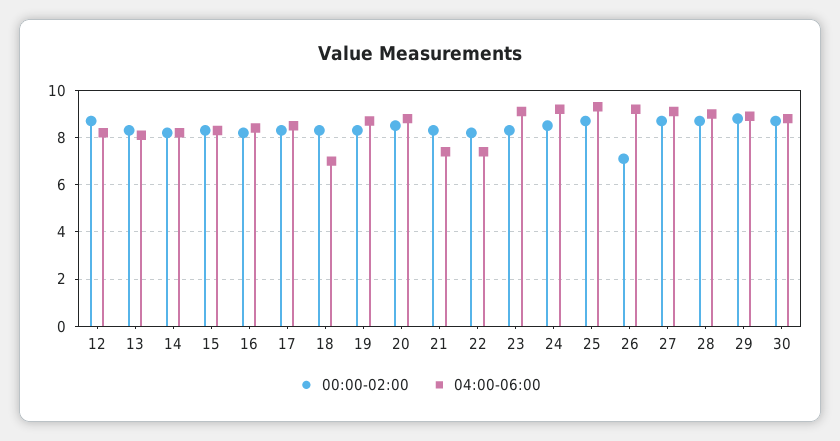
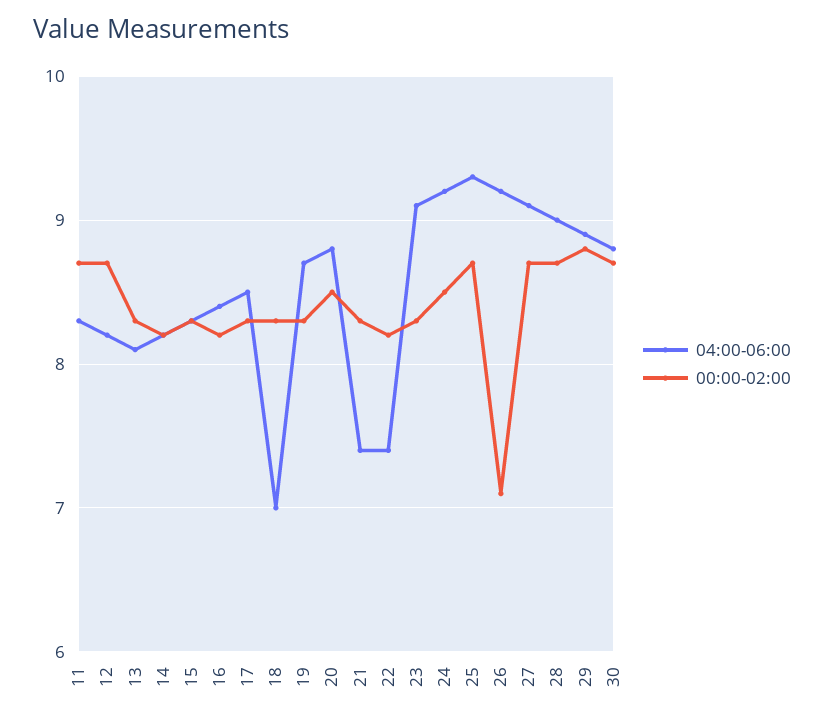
  {
    "00:00-02:00": {
      "12": 8.7,
      "13": 8.3,
      "14": 8.2,
      "15": 8.3,
      "16": 8.2,
      "17": 8.3,
      "18": 8.3,
      "19": 8.3,
      "20": 8.5,
      "21": 8.3,
      "22": 8.2,
      "23": 8.3,
      "24": 8.5,
      "25": 8.7,
      "26": 7.1,
      "27": 8.7,
      "28": 8.7,
      "29": 8.8,
-     "30": 8.7
+     "30": 8.7,
+     "11": 8.7
    },
    "04:00-06:00": {
      "12": 8.2,
      "13": 8.1,
      "14": 8.2,
      "15": 8.3,
      "16": 8.4,
      "17": 8.5,
      "18": 7,
      "19": 8.7,
      "20": 8.8,
      "21": 7.4,
      "22": 7.4,
      "23": 9.1,
      "24": 9.2,
      "25": 9.3,
      "26": 9.2,
      "27": 9.1,
      "28": 9,
      "29": 8.9,
-     "30": 8.8
+     "30": 8.8,
+     "11": 8.3
    }
  }

